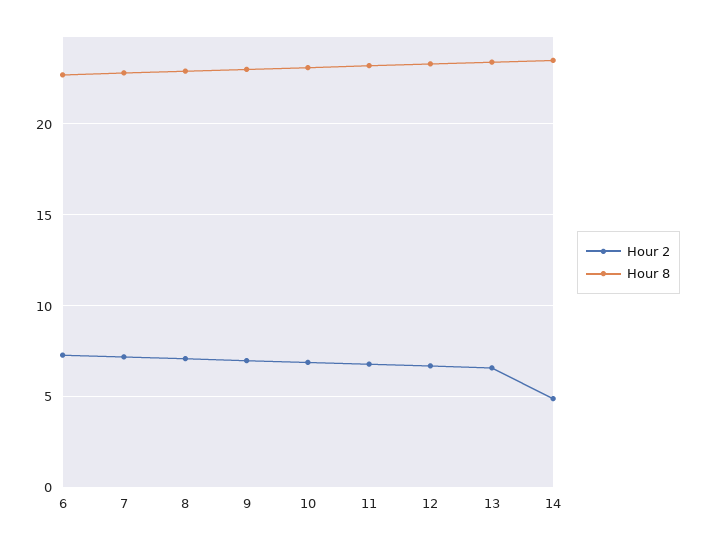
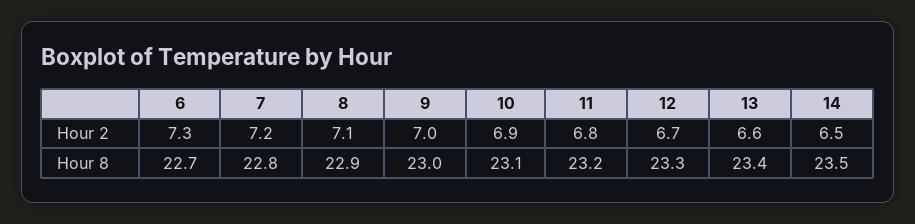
  {
    "Hour 2": {
      "6": 7.3,
      "7": 7.2,
      "8": 7.1,
      "9": 7,
      "10": 6.9,
      "11": 6.8,
      "12": 6.7,
      "13": 6.6,
-     "14": 5
+     "14": 6.5
    },
    "Hour 8": {
      "6": 22.7,
      "7": 22.8,
      "8": 22.9,
      "9": 23,
      "10": 23.1,
      "11": 23.2,
      "12": 23.3,
      "13": 23.4,
      "14": 23.5
    }
  }

